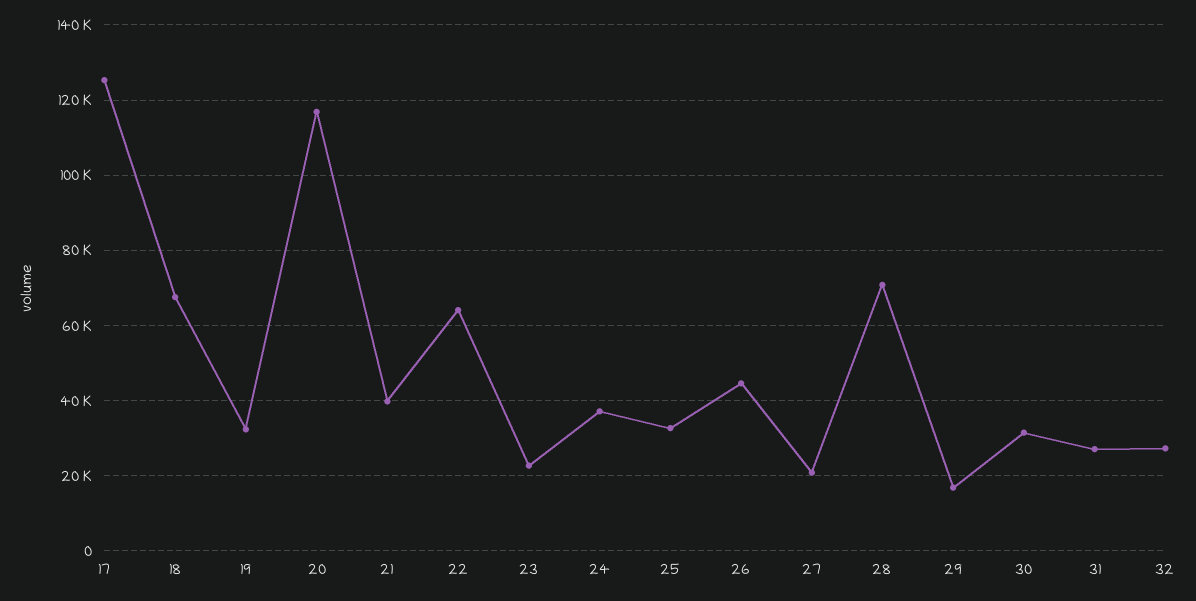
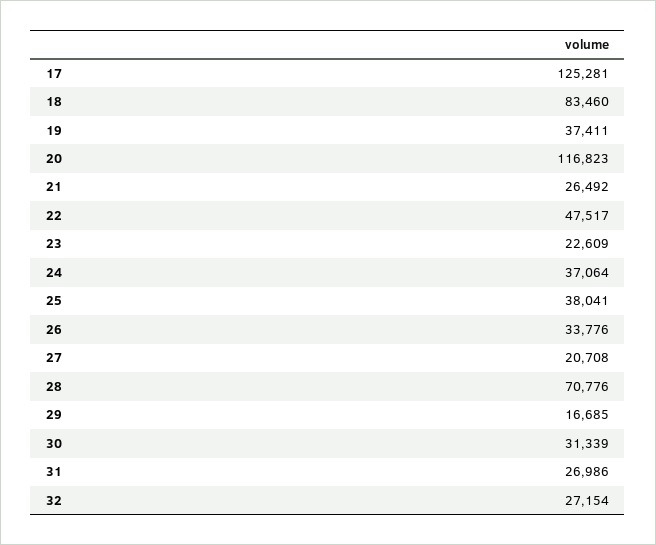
  {
    "17": 125281,
-   "18": 68000,
+   "18": 83460,
-   "19": 32000,
+   "19": 37411,
    "20": 116823,
-   "21": 40000,
+   "21": 26492,
-   "22": 64000,
+   "22": 47517,
    "23": 22609,
    "24": 37064,
-   "25": 32000,
+   "25": 38041,
-   "26": 44000,
+   "26": 33776,
    "27": 20708,
    "28": 70776,
    "29": 16685,
    "30": 31339,
    "31": 26986,
    "32": 27154
  }

